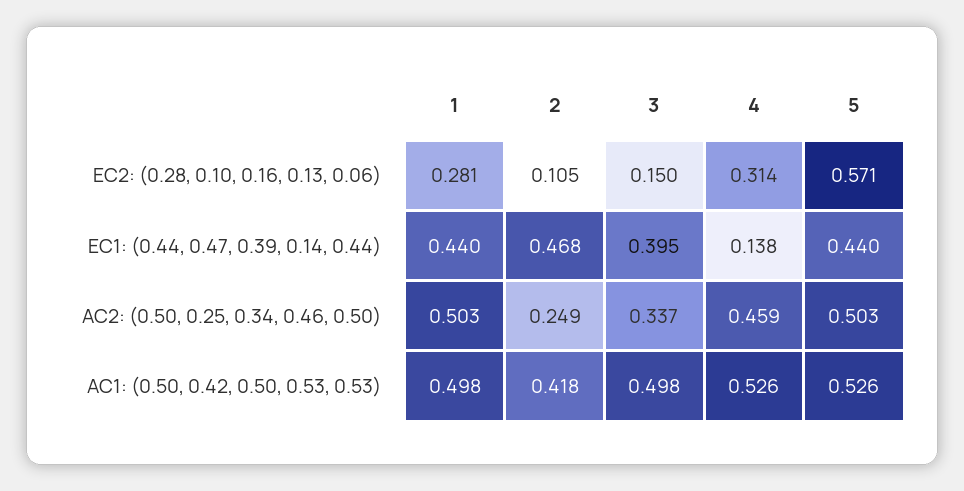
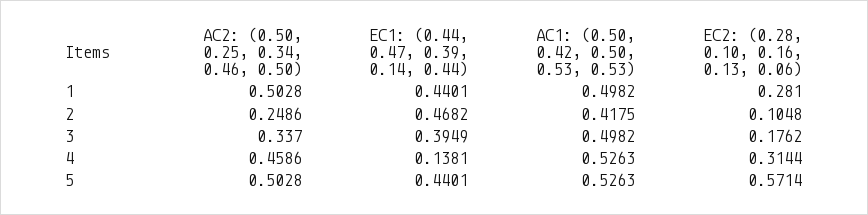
  {
    "1": {
      "EC2: (0.28, 0.10, 0.16, 0.13, 0.06)": 0.281,
      "EC1: (0.44, 0.47, 0.39, 0.14, 0.44)": 0.4401,
      "AC2: (0.50, 0.25, 0.34, 0.46, 0.50)": 0.5028,
      "AC1: (0.50, 0.42, 0.50, 0.53, 0.53)": 0.4982
    },
    "2": {
      "EC2: (0.28, 0.10, 0.16, 0.13, 0.06)": 0.1048,
      "EC1: (0.44, 0.47, 0.39, 0.14, 0.44)": 0.4682,
      "AC2: (0.50, 0.25, 0.34, 0.46, 0.50)": 0.2486,
      "AC1: (0.50, 0.42, 0.50, 0.53, 0.53)": 0.4175
    },
    "3": {
-     "EC2: (0.28, 0.10, 0.16, 0.13, 0.06)": 0.15,
+     "EC2: (0.28, 0.10, 0.16, 0.13, 0.06)": 0.1762,
      "EC1: (0.44, 0.47, 0.39, 0.14, 0.44)": 0.3949,
      "AC2: (0.50, 0.25, 0.34, 0.46, 0.50)": 0.337,
      "AC1: (0.50, 0.42, 0.50, 0.53, 0.53)": 0.4982
    },
    "4": {
      "EC2: (0.28, 0.10, 0.16, 0.13, 0.06)": 0.3144,
      "EC1: (0.44, 0.47, 0.39, 0.14, 0.44)": 0.1381,
      "AC2: (0.50, 0.25, 0.34, 0.46, 0.50)": 0.4586,
      "AC1: (0.50, 0.42, 0.50, 0.53, 0.53)": 0.5263
    },
    "5": {
      "EC2: (0.28, 0.10, 0.16, 0.13, 0.06)": 0.5714,
      "EC1: (0.44, 0.47, 0.39, 0.14, 0.44)": 0.4401,
      "AC2: (0.50, 0.25, 0.34, 0.46, 0.50)": 0.5028,
      "AC1: (0.50, 0.42, 0.50, 0.53, 0.53)": 0.5263
    }
  }

